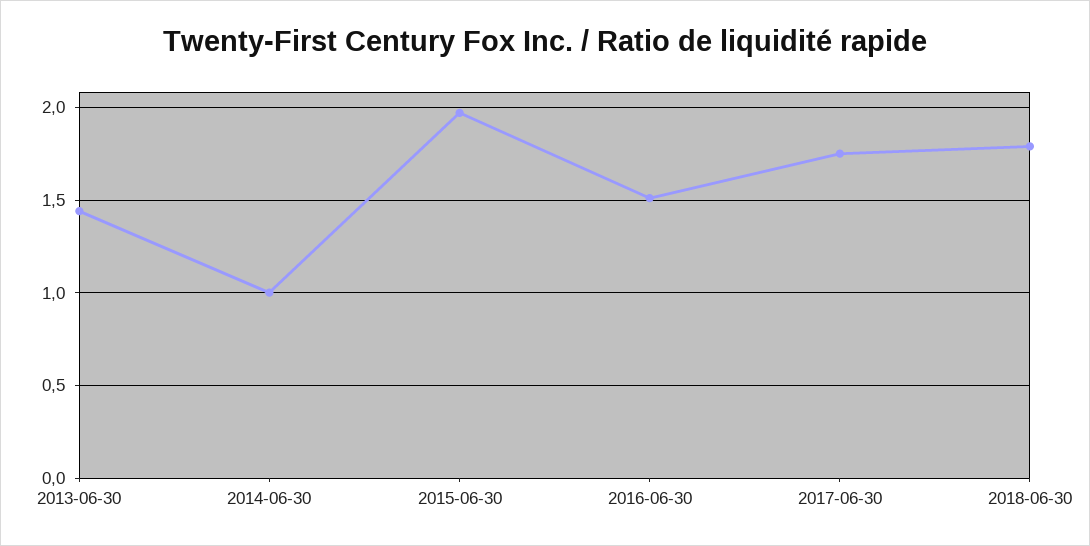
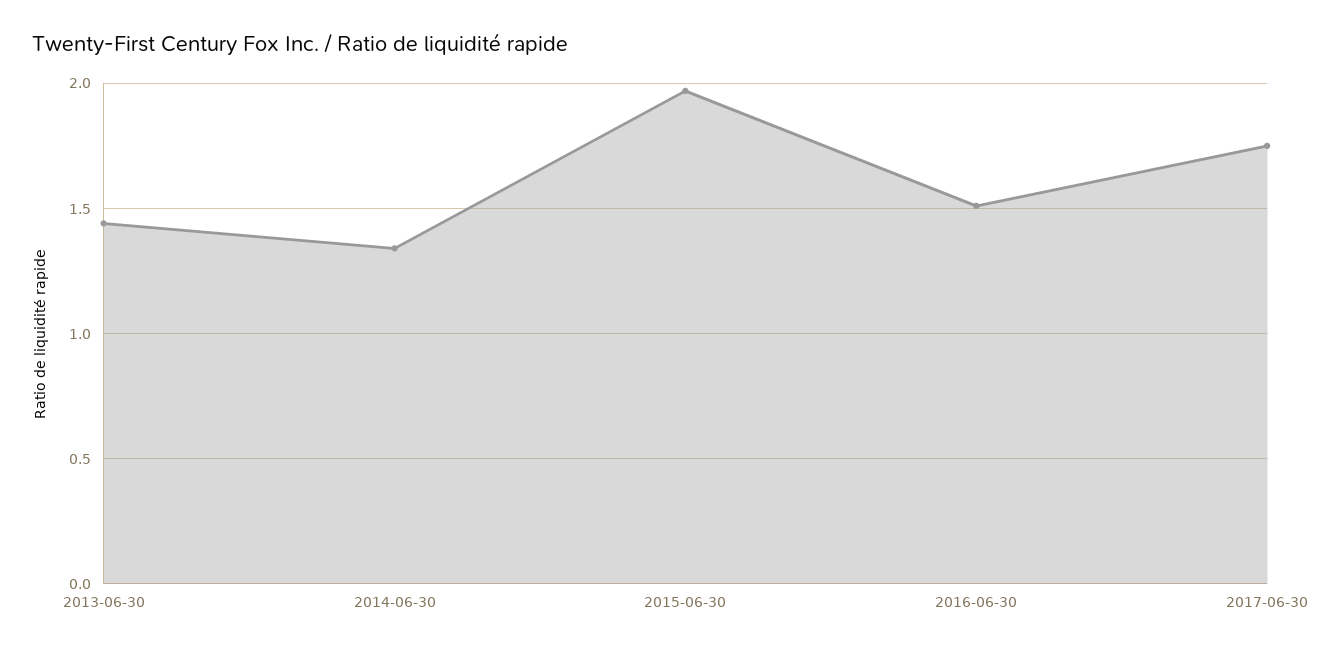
  {
    "2013-06-30": 1.45,
-   "2014-06-30": 1,
+   "2014-06-30": 1.35,
    "2015-06-30": 1.95,
    "2016-06-30": 1.5,
-   "2017-06-30": 1.75,
+   "2017-06-30": 1.75
-   "2018-06-30": 1.8
  }

